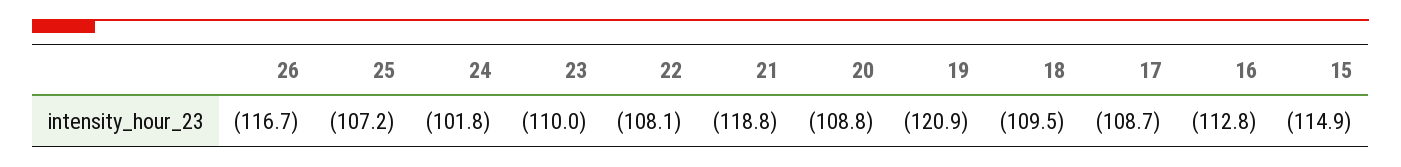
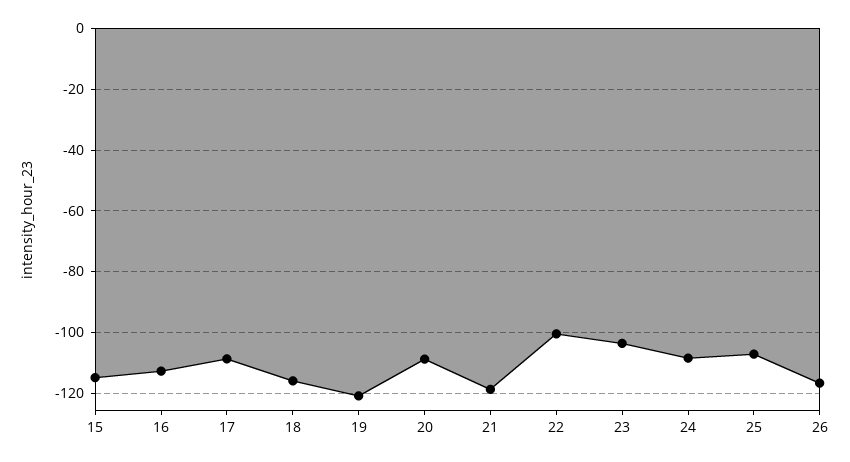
  {
    "26": -116.7,
    "25": -107.2,
-   "24": -101.8,
+   "24": -108,
-   "23": -110,
+   "23": -104,
-   "22": -108.1,
+   "22": -100,
    "21": -118.8,
    "20": -108.8,
    "19": -120.9,
-   "18": -109.5,
+   "18": -116,
    "17": -108.7,
    "16": -112.8,
    "15": -114.9
  }

